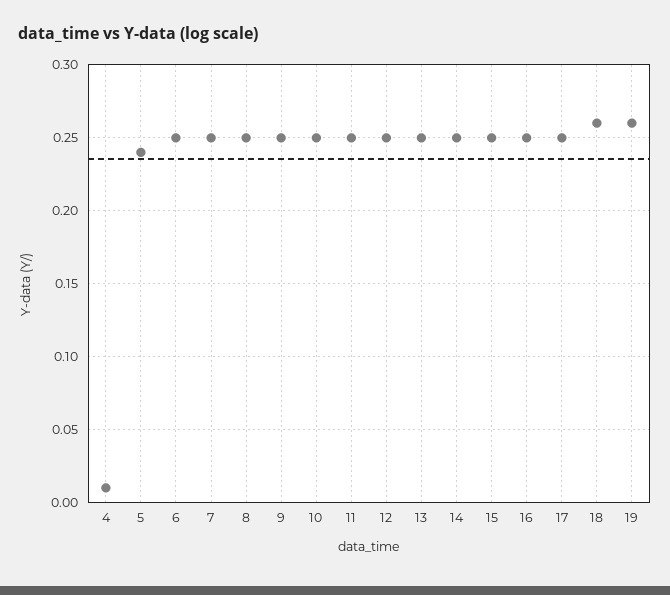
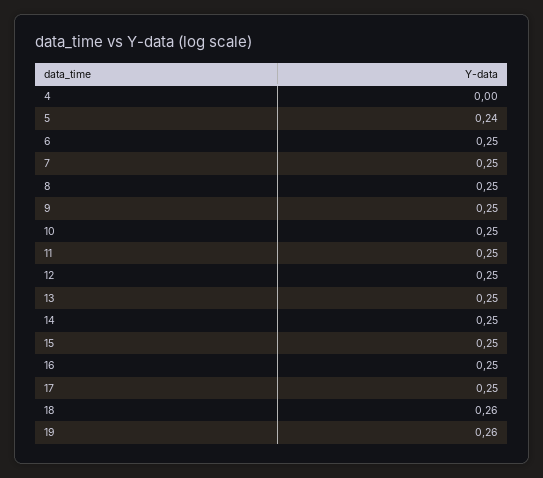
  {
-   "4": 0.01,
+   "4": 0,
    "5": 0.24,
    "6": 0.25,
    "7": 0.25,
    "8": 0.25,
    "9": 0.25,
    "10": 0.25,
    "11": 0.25,
    "12": 0.25,
    "13": 0.25,
    "14": 0.25,
    "15": 0.25,
    "16": 0.25,
    "17": 0.25,
    "18": 0.26,
    "19": 0.26
  }

